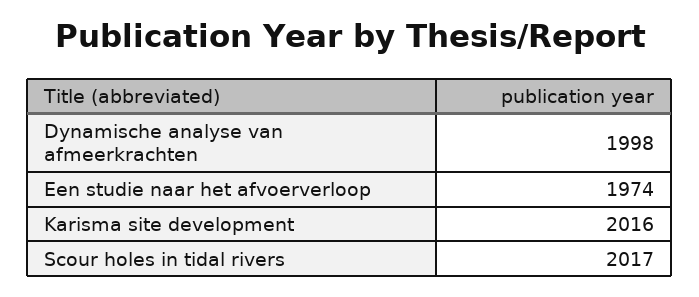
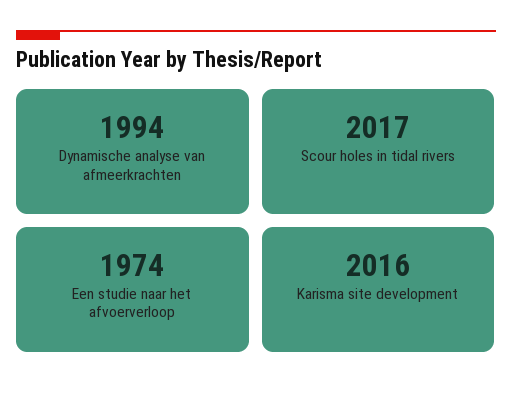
  {
-   "Dynamische analyse van afmeerkrachten": 1998,
+   "Dynamische analyse van afmeerkrachten": 1994,
    "Een studie naar het afvoerverloop": 1974,
    "Karisma site development": 2016,
    "Scour holes in tidal rivers": 2017
  }

